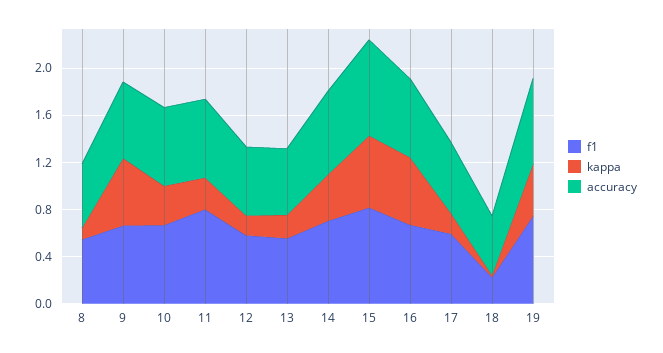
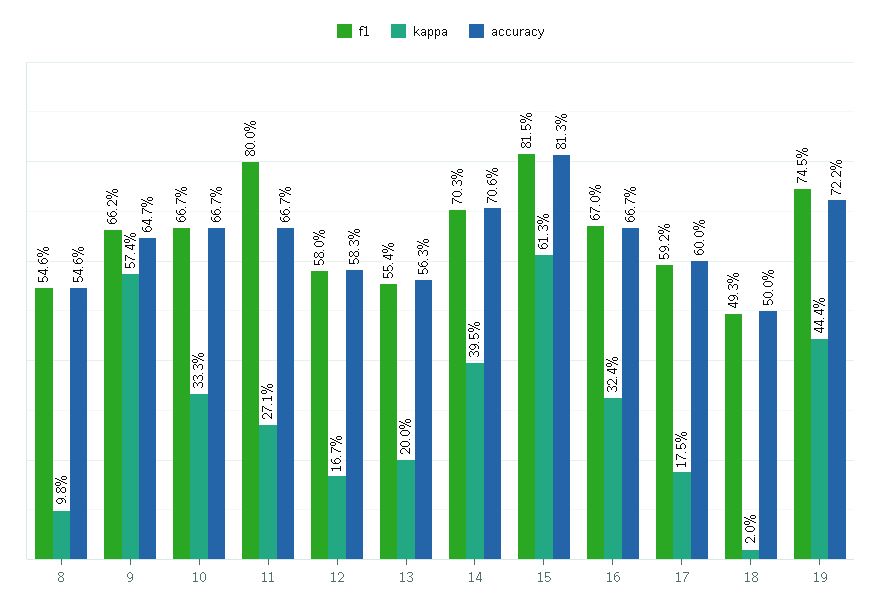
  {
    "f1": {
      "8": 0.546,
      "9": 0.662,
      "10": 0.667,
      "11": 0.8,
      "12": 0.58,
      "13": 0.554,
      "14": 0.703,
      "15": 0.815,
      "16": 0.67,
      "17": 0.592,
-     "18": 0.2,
+     "18": 0.493,
      "19": 0.745
    },
    "kappa": {
      "8": 0.098,
      "9": 0.574,
      "10": 0.333,
      "11": 0.271,
      "12": 0.167,
      "13": 0.2,
      "14": 0.395,
      "15": 0.613,
-     "16": 0.6,
+     "16": 0.324,
      "17": 0.175,
      "18": 0.02,
      "19": 0.444
    },
    "accuracy": {
      "8": 0.546,
      "9": 0.647,
      "10": 0.667,
      "11": 0.667,
      "12": 0.583,
      "13": 0.563,
      "14": 0.706,
      "15": 0.813,
      "16": 0.667,
      "17": 0.6,
      "18": 0.5,
      "19": 0.722
    }
  }

